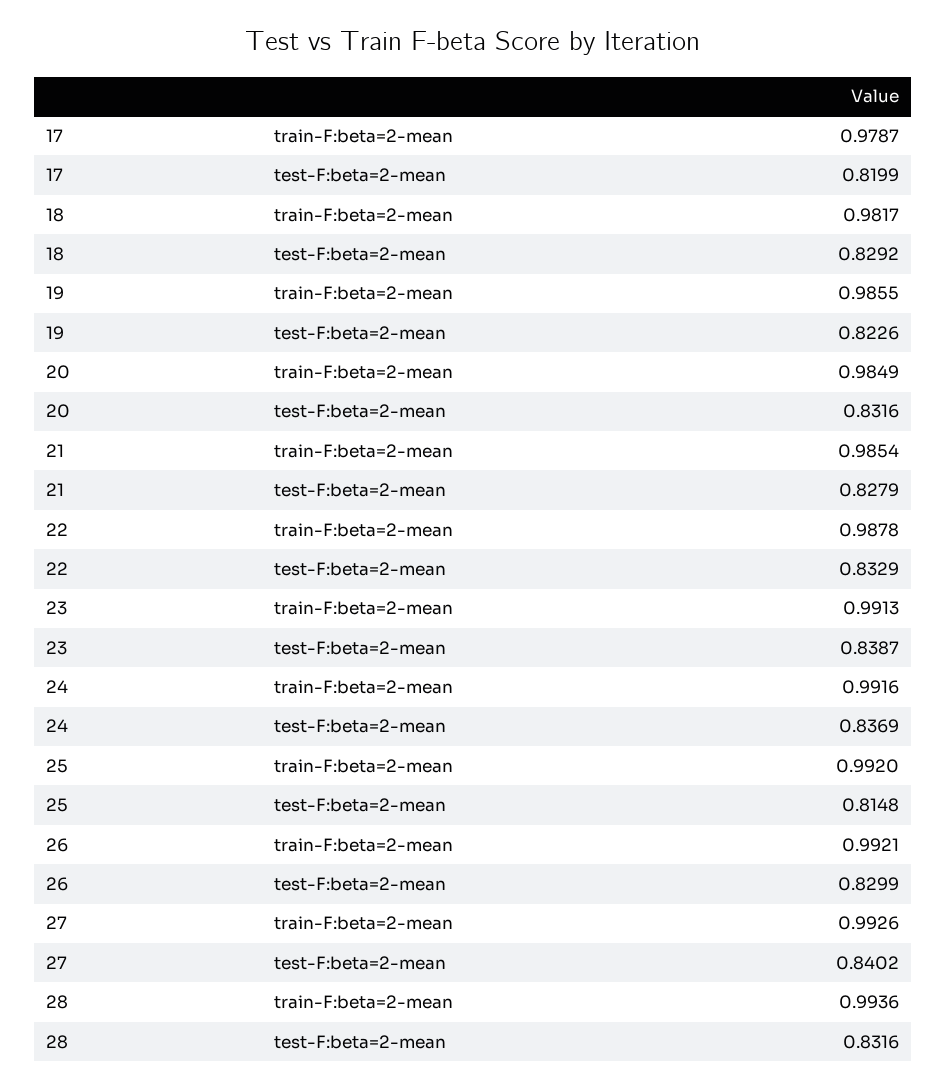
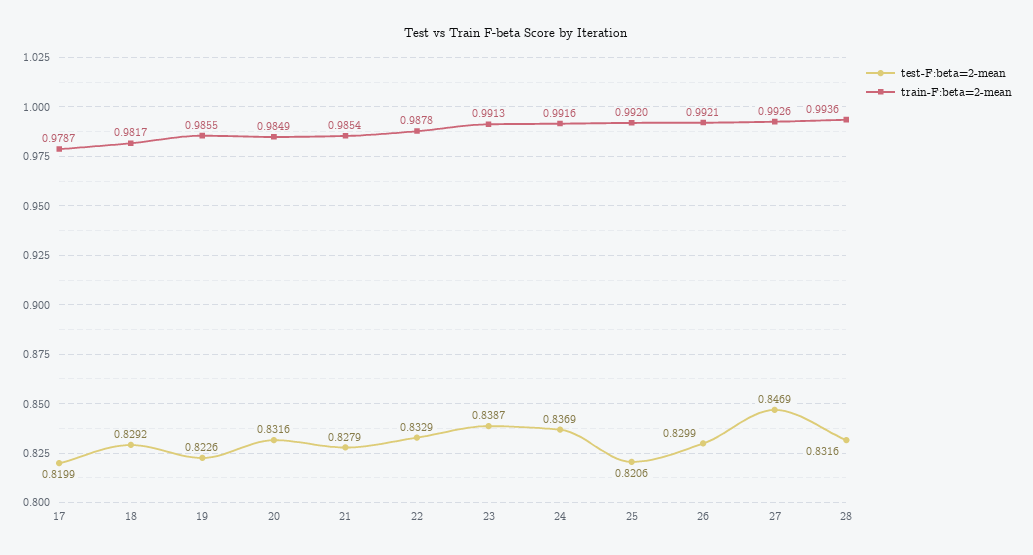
  {
    "train-F:beta=2-mean": {
      "17": 0.9787,
      "18": 0.9817,
      "19": 0.9855,
      "20": 0.9849,
      "21": 0.9854,
      "22": 0.9878,
      "23": 0.9913,
      "24": 0.9916,
      "25": 0.992,
      "26": 0.9921,
      "27": 0.9926,
      "28": 0.9936
    },
    "test-F:beta=2-mean": {
      "17": 0.8199,
      "18": 0.8292,
      "19": 0.8226,
      "20": 0.8316,
      "21": 0.8279,
      "22": 0.8329,
      "23": 0.8387,
      "24": 0.8369,
-     "25": 0.8148,
+     "25": 0.8206,
      "26": 0.8299,
-     "27": 0.8402,
+     "27": 0.8469,
      "28": 0.8316
    }
  }

